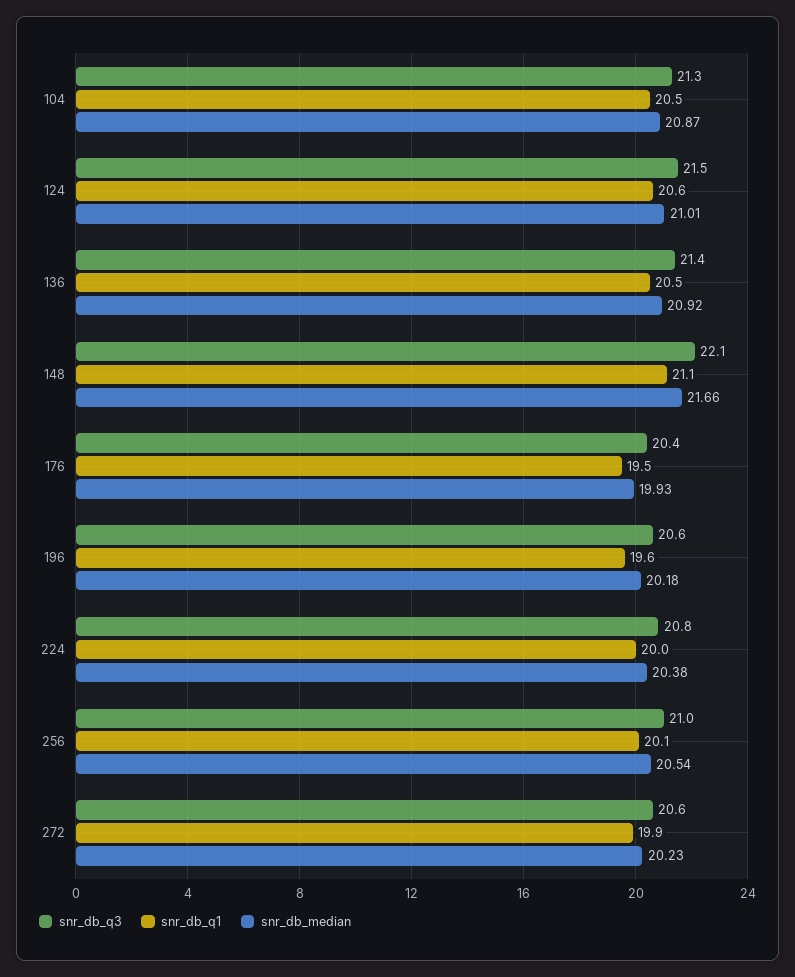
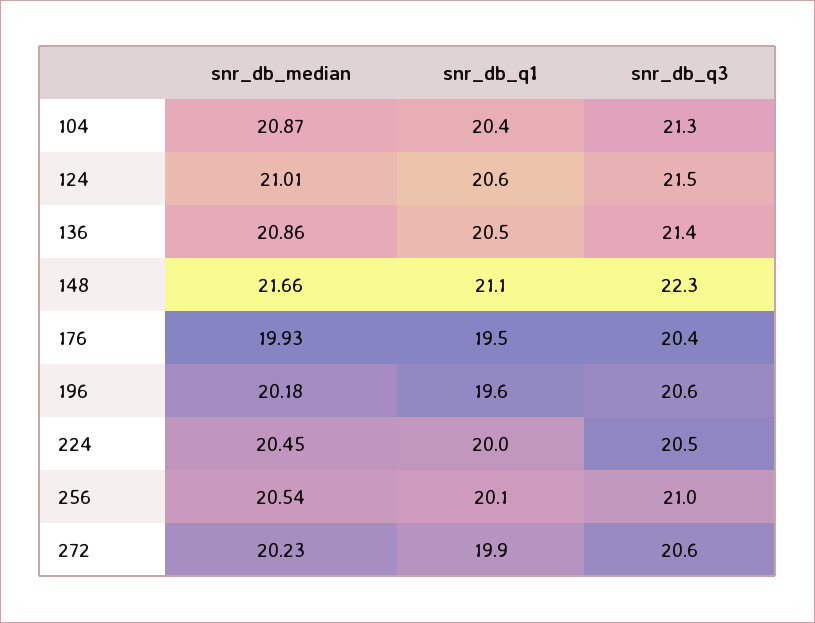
  {
    "snr_db_q3": {
      "104": 21.3,
      "124": 21.5,
      "136": 21.4,
-     "148": 22.1,
+     "148": 22.3,
      "176": 20.4,
      "196": 20.6,
-     "224": 20.8,
+     "224": 20.5,
      "256": 21,
      "272": 20.6
    },
    "snr_db_q1": {
-     "104": 20.5,
+     "104": 20.4,
      "124": 20.6,
      "136": 20.5,
      "148": 21.1,
      "176": 19.5,
      "196": 19.6,
      "224": 20,
      "256": 20.1,
      "272": 19.9
    },
    "snr_db_median": {
      "104": 20.87,
      "124": 21.01,
-     "136": 20.92,
+     "136": 20.86,
      "148": 21.66,
      "176": 19.93,
      "196": 20.18,
-     "224": 20.38,
+     "224": 20.45,
      "256": 20.54,
      "272": 20.23
    }
  }

